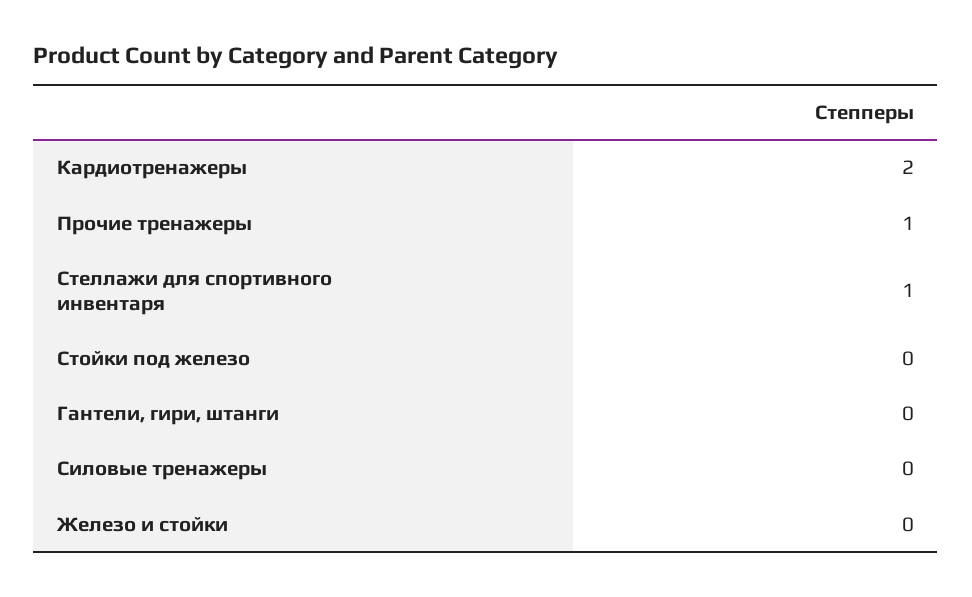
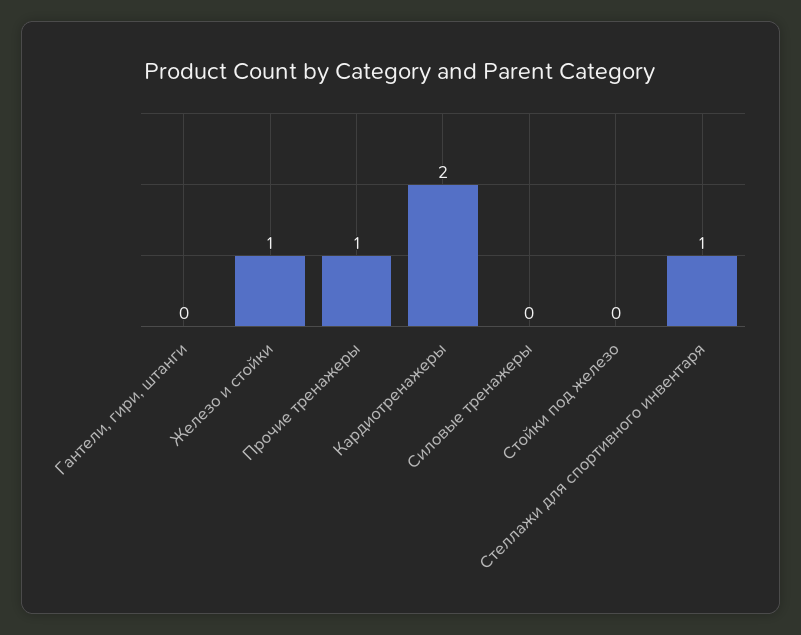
  {
    "Кардиотренажеры": 2,
    "Прочие тренажеры": 1,
    "Стеллажи для спортивного инвентаря": 1,
    "Стойки под железо": 0,
    "Гантели, гири, штанги": 0,
    "Силовые тренажеры": 0,
-   "Железо и стойки": 0
+   "Железо и стойки": 1
  }

